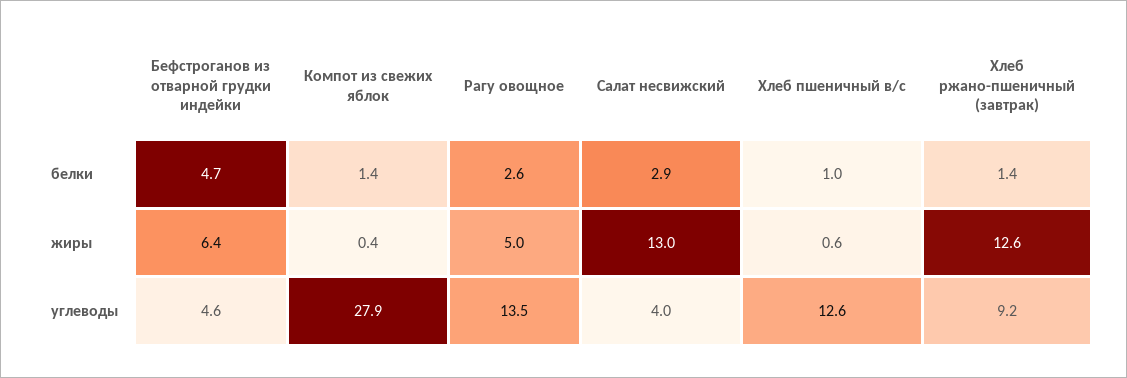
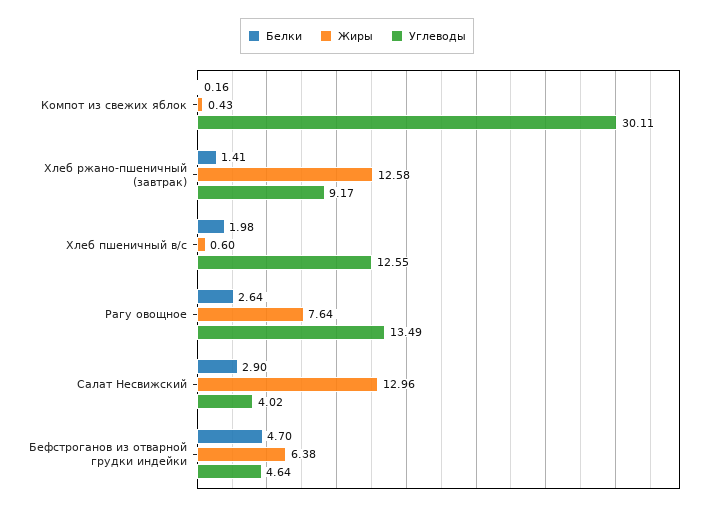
  {
    "белки": {
      "Бефстроганов из отварной грудки индейки": 4.7,
-     "Компот из свежих яблок": 1.4,
+     "Компот из свежих яблок": 0.16,
      "Рагу овощное": 2.64,
      "Салат несвижский": 2.9,
-     "Хлеб пшеничный в/с": 1,
+     "Хлеб пшеничный в/с": 1.98,
      "Хлеб ржано-пшеничный (завтрак)": 1.41
    },
    "жиры": {
      "Бефстроганов из отварной грудки индейки": 6.38,
      "Компот из свежих яблок": 0.43,
-     "Рагу овощное": 5,
+     "Рагу овощное": 7.64,
      "Салат несвижский": 12.96,
      "Хлеб пшеничный в/с": 0.6,
      "Хлеб ржано-пшеничный (завтрак)": 12.58
    },
    "углеводы": {
      "Бефстроганов из отварной грудки индейки": 4.64,
-     "Компот из свежих яблок": 27.9,
+     "Компот из свежих яблок": 30.11,
      "Рагу овощное": 13.49,
      "Салат несвижский": 4.02,
      "Хлеб пшеничный в/с": 12.55,
      "Хлеб ржано-пшеничный (завтрак)": 9.17
    }
  }

